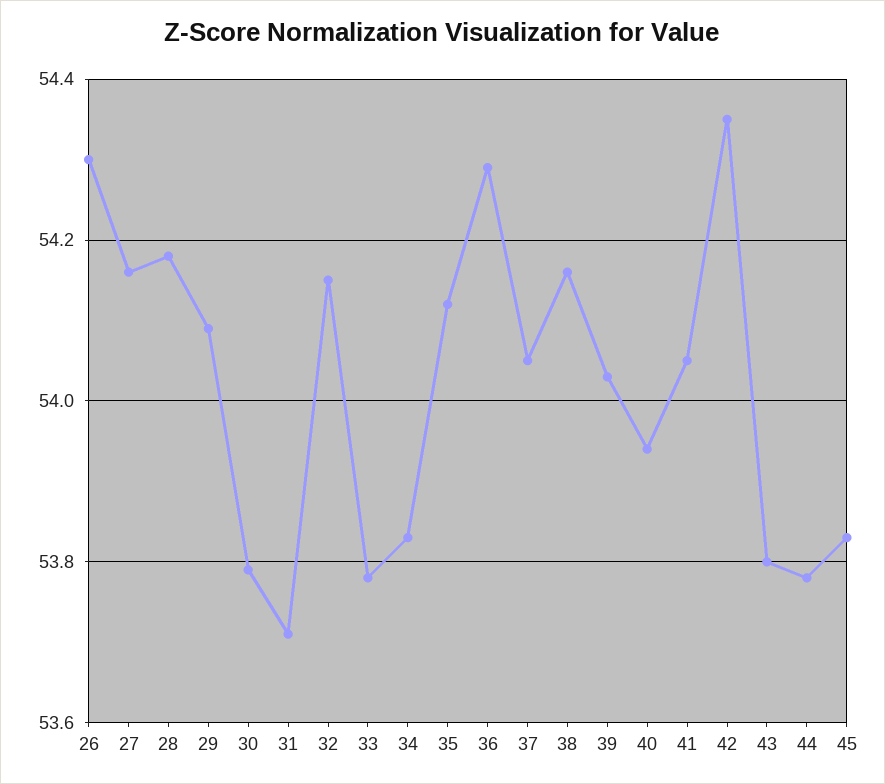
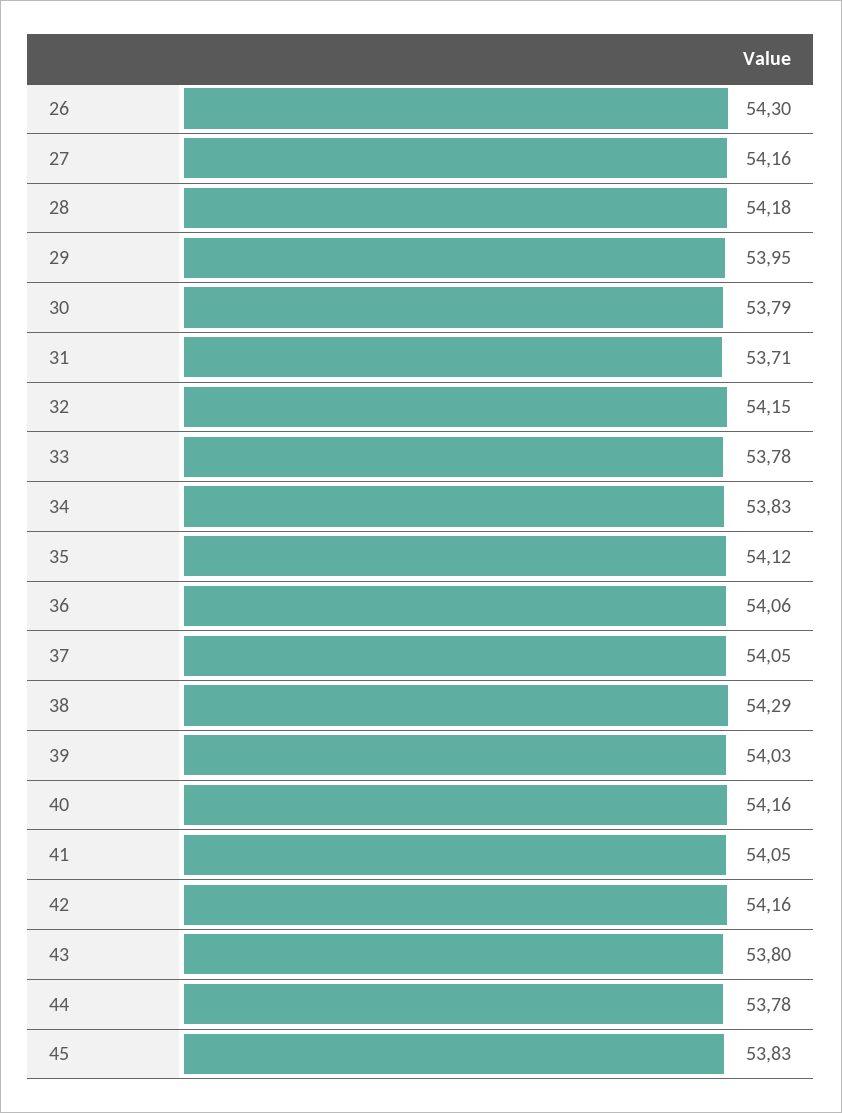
  {
    "26": 54.3,
    "27": 54.16,
    "28": 54.18,
-   "29": 54.1,
+   "29": 53.95,
    "30": 53.79,
    "31": 53.71,
    "32": 54.15,
    "33": 53.78,
    "34": 53.83,
    "35": 54.12,
-   "36": 54.3,
+   "36": 54.06,
    "37": 54.05,
-   "38": 54.15,
+   "38": 54.29,
    "39": 54.03,
-   "40": 53.95,
+   "40": 54.16,
    "41": 54.05,
-   "42": 54.35,
+   "42": 54.16,
    "43": 53.8,
    "44": 53.78,
    "45": 53.83
  }

